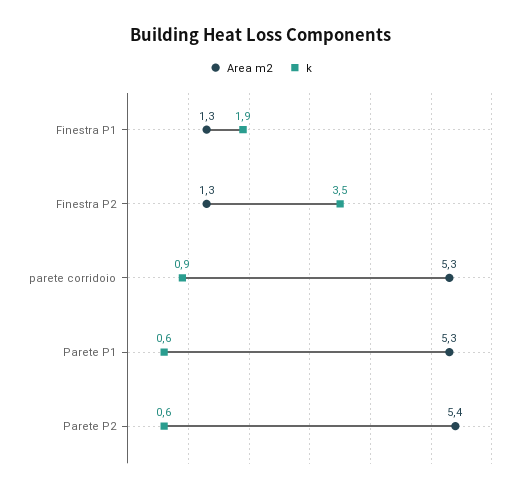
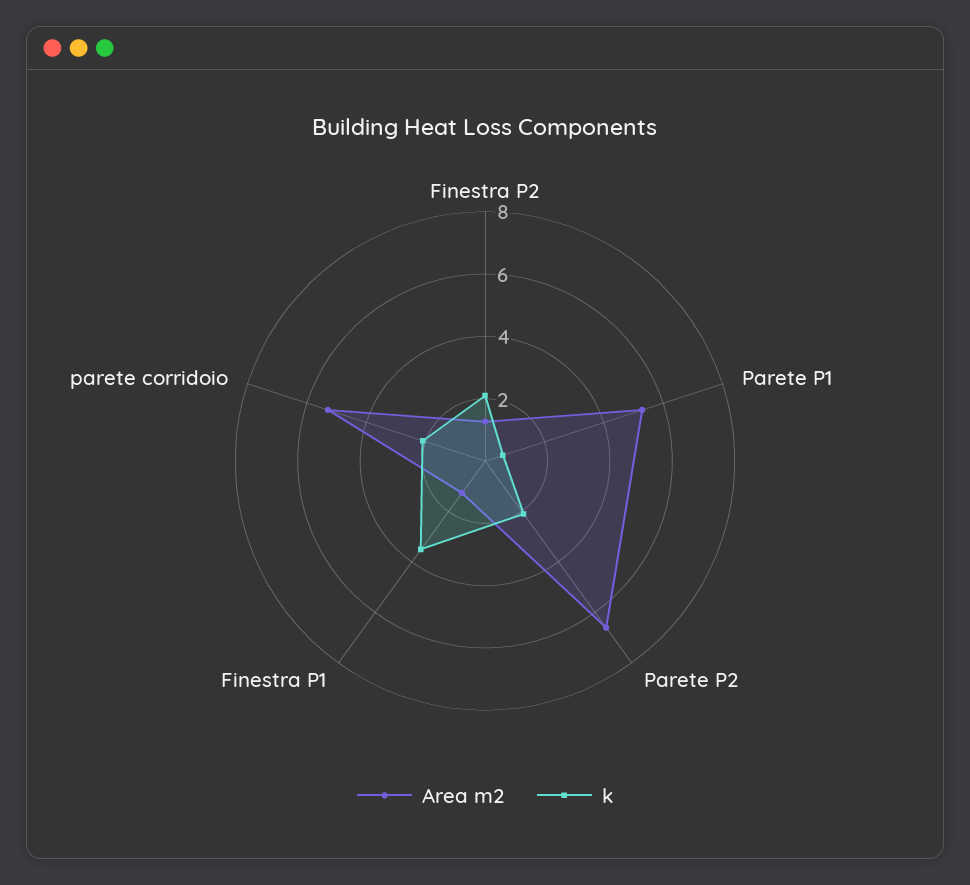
  {
    "Area m2": {
      "Finestra P1": 1.3,
      "Finestra P2": 1.3,
      "parete corridoio": 5.3,
      "Parete P1": 5.3,
-     "Parete P2": 5.4
+     "Parete P2": 6.5
    },
    "k": {
-     "Finestra P1": 1.9,
+     "Finestra P1": 3.5,
-     "Finestra P2": 3.5,
+     "Finestra P2": 2,
-     "parete corridoio": 0.9,
+     "parete corridoio": 2,
      "Parete P1": 0.6,
-     "Parete P2": 0.6
+     "Parete P2": 2
    }
  }

